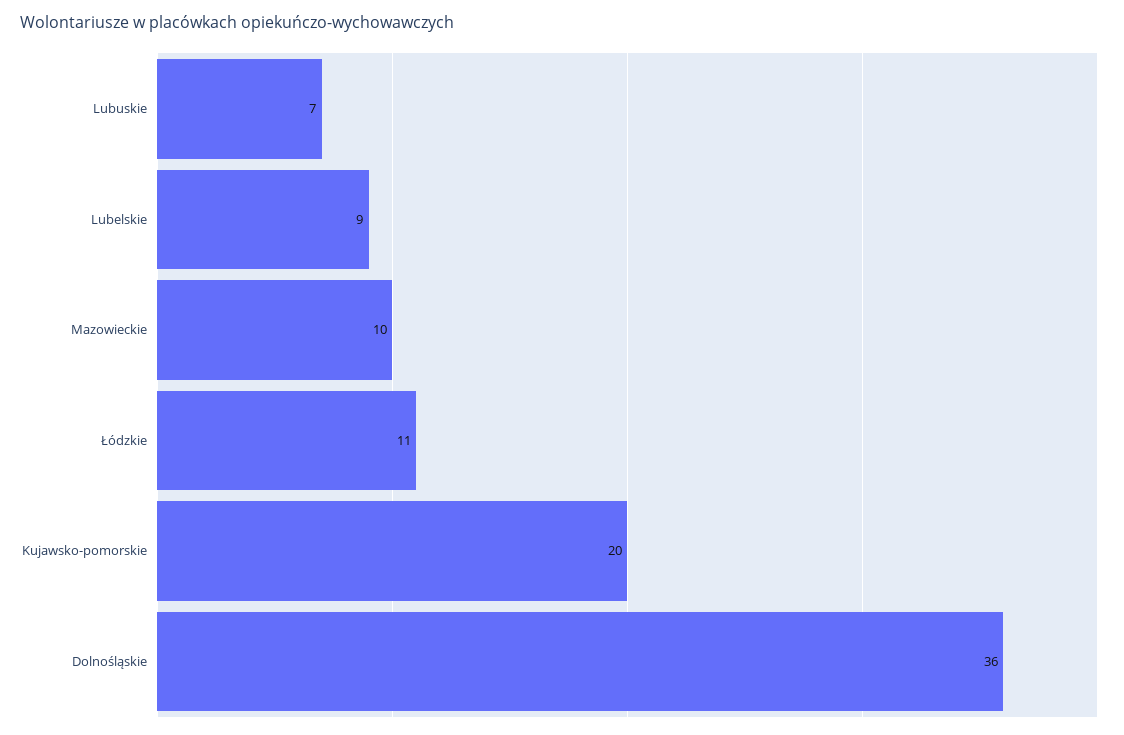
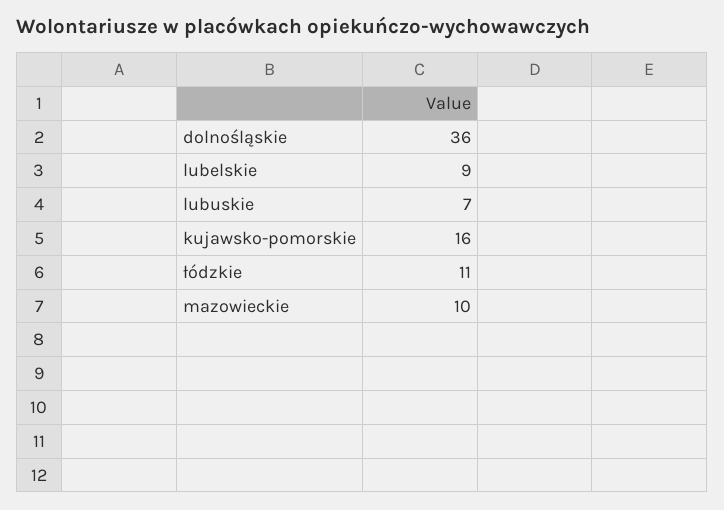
  {
    "Lubuskie": 7,
    "Lubelskie": 9,
    "Mazowieckie": 10,
    "Łódzkie": 11,
-   "Kujawsko-pomorskie": 20,
+   "Kujawsko-pomorskie": 16,
    "Dolnośląskie": 36
  }

